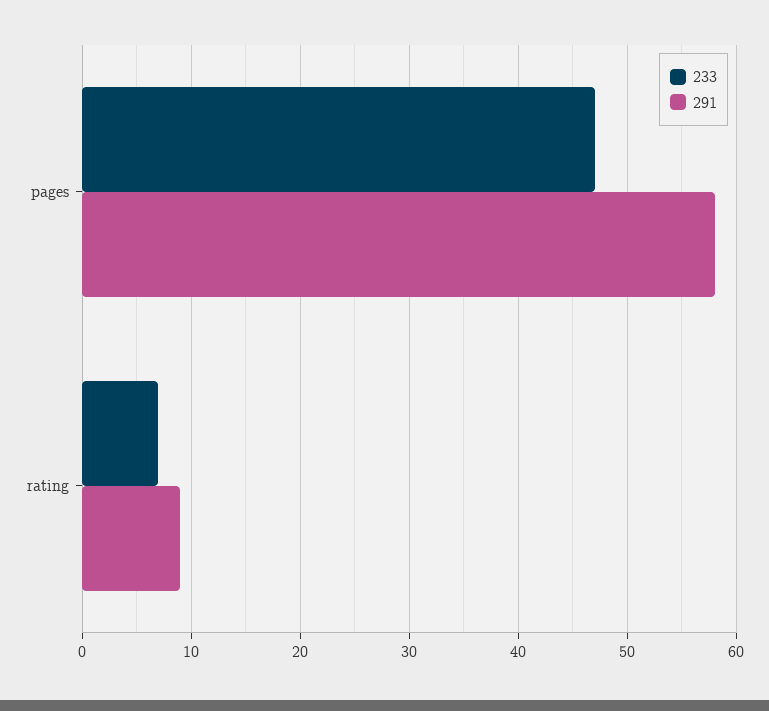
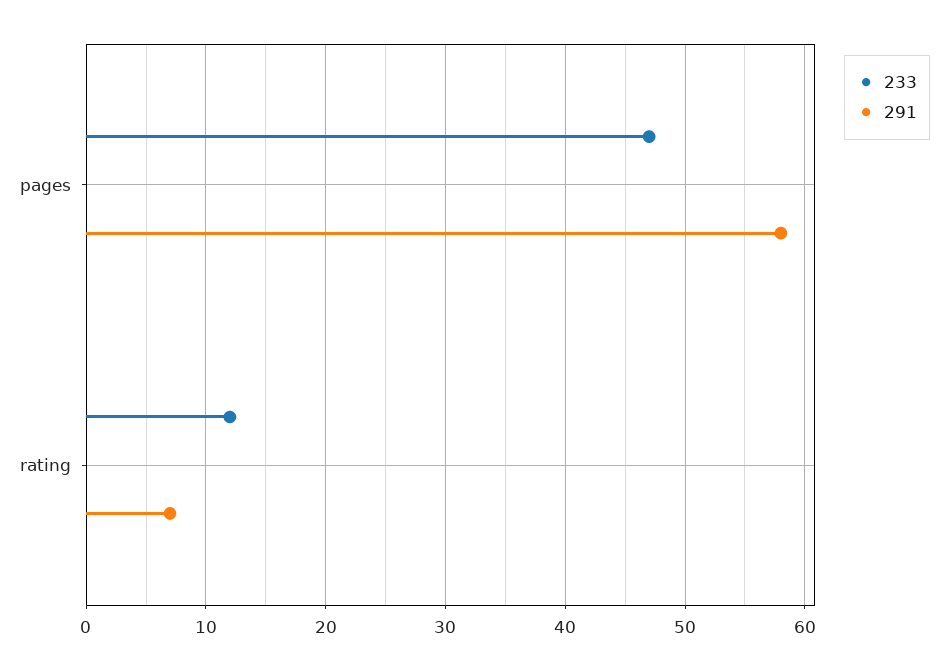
  {
    "233": {
      "pages": 47,
-     "rating": 7
+     "rating": 12
    },
    "291": {
      "pages": 58,
-     "rating": 9
+     "rating": 7
    }
  }

